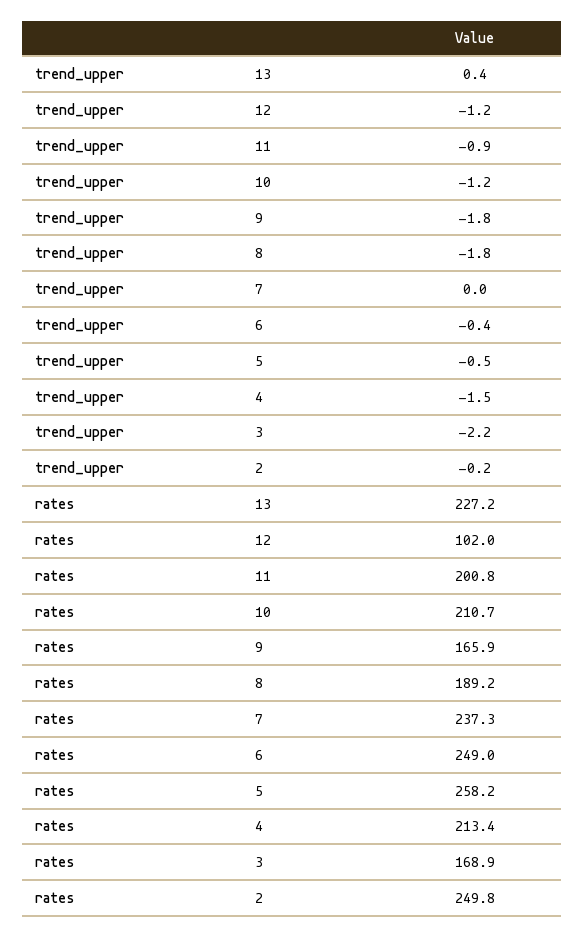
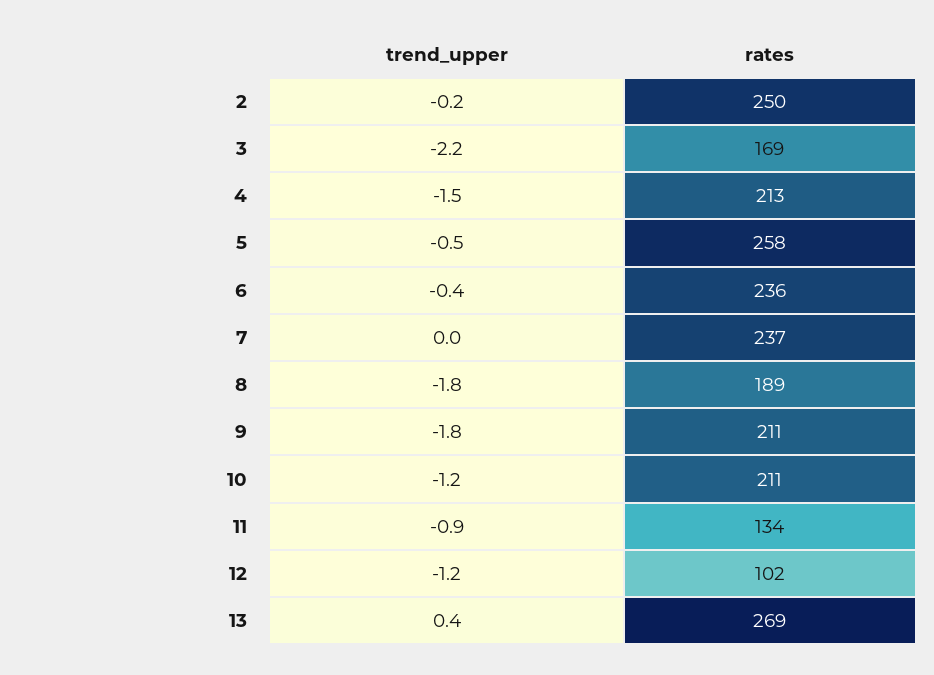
  {
    "trend_upper": {
      "13": 0.4,
      "12": -1.2,
      "11": -0.9,
      "10": -1.2,
      "9": -1.8,
      "8": -1.8,
      "7": 0,
      "6": -0.4,
      "5": -0.5,
      "4": -1.5,
      "3": -2.2,
      "2": -0.2
    },
    "rates": {
-     "13": 227.2,
+     "13": 269,
      "12": 102,
-     "11": 200.8,
+     "11": 134,
      "10": 210.7,
-     "9": 165.9,
+     "9": 211,
      "8": 189.2,
      "7": 237.3,
-     "6": 249,
+     "6": 236,
      "5": 258.2,
      "4": 213.4,
      "3": 168.9,
      "2": 249.8
    }
  }

